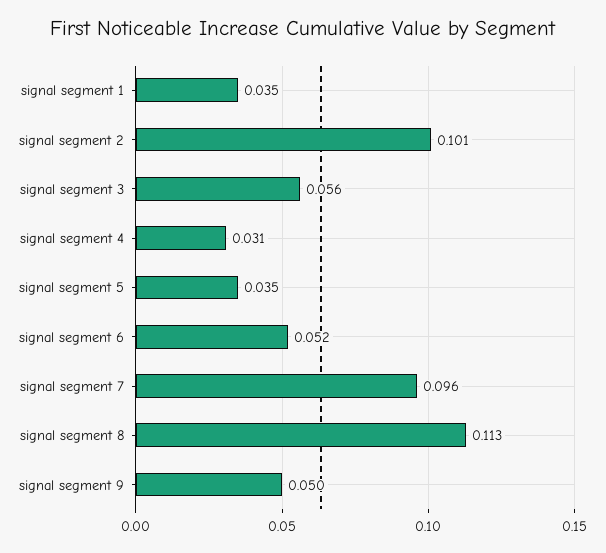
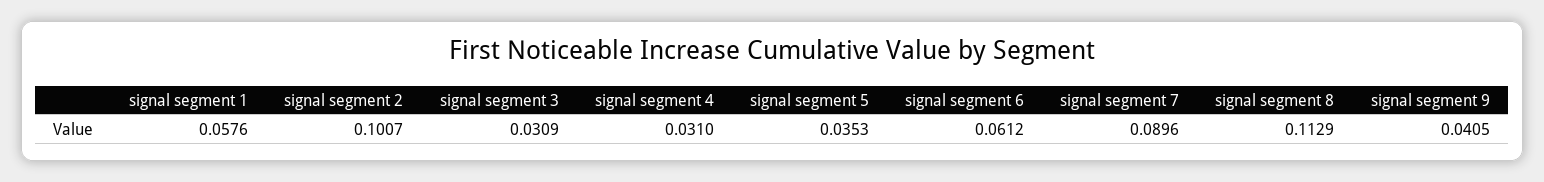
  {
-   "signal segment 1": 0.035,
+   "signal segment 1": 0.0576,
    "signal segment 2": 0.1007,
-   "signal segment 3": 0.056,
+   "signal segment 3": 0.0309,
    "signal segment 4": 0.031,
    "signal segment 5": 0.0353,
-   "signal segment 6": 0.052,
+   "signal segment 6": 0.0612,
-   "signal segment 7": 0.096,
+   "signal segment 7": 0.0896,
    "signal segment 8": 0.1129,
-   "signal segment 9": 0.05
+   "signal segment 9": 0.0405
  }

